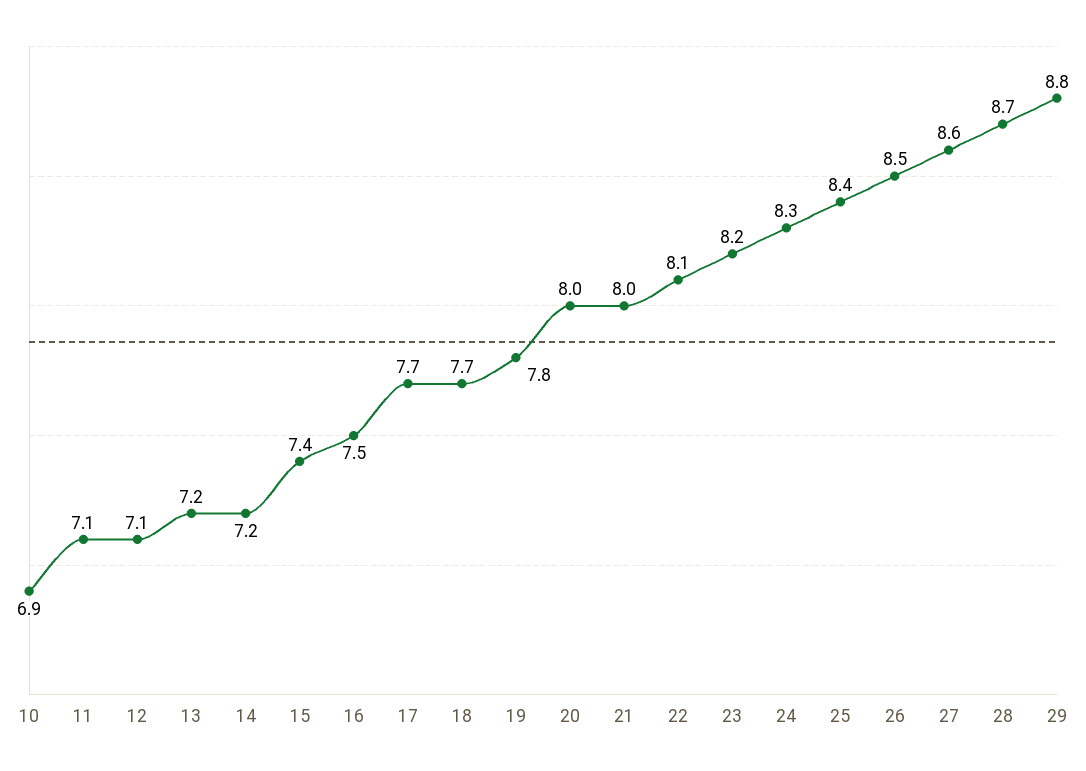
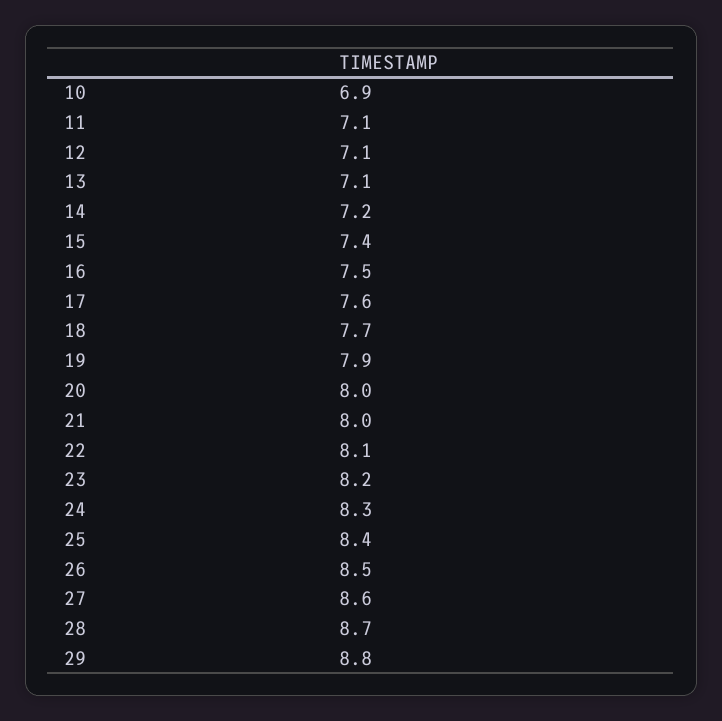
  {
    "10": 6.9,
    "11": 7.1,
    "12": 7.1,
-   "13": 7.2,
+   "13": 7.1,
    "14": 7.2,
    "15": 7.4,
    "16": 7.5,
-   "17": 7.7,
+   "17": 7.6,
    "18": 7.7,
-   "19": 7.8,
+   "19": 7.9,
    "20": 8,
    "21": 8,
    "22": 8.1,
    "23": 8.2,
    "24": 8.3,
    "25": 8.4,
    "26": 8.5,
    "27": 8.6,
    "28": 8.7,
    "29": 8.8
  }

